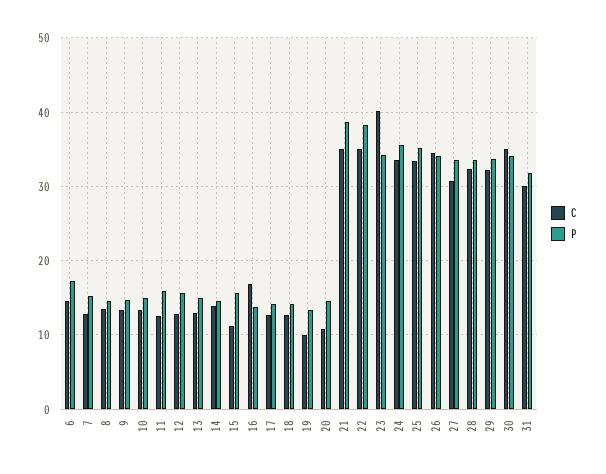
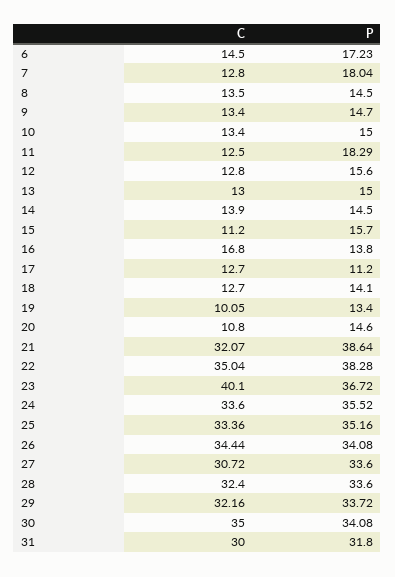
  {
    "C": {
      "6": 14.5,
      "7": 12.8,
      "8": 13.5,
      "9": 13.4,
      "10": 13.4,
      "11": 12.5,
      "12": 12.8,
      "13": 13,
      "14": 13.9,
      "15": 11.2,
      "16": 16.8,
      "17": 12.7,
      "18": 12.7,
      "19": 10.05,
      "20": 10.8,
-     "21": 35,
+     "21": 32.07,
      "22": 35.04,
      "23": 40.1,
      "24": 33.6,
      "25": 33.36,
      "26": 34.44,
      "27": 30.72,
      "28": 32.4,
      "29": 32.16,
      "30": 35,
      "31": 30
    },
    "P": {
      "6": 17.23,
-     "7": 15,
+     "7": 18.04,
      "8": 14.5,
      "9": 14.7,
      "10": 15,
-     "11": 16,
+     "11": 18.29,
      "12": 15.6,
      "13": 15,
      "14": 14.5,
      "15": 15.7,
      "16": 13.8,
-     "17": 14,
+     "17": 11.2,
      "18": 14.1,
      "19": 13.4,
      "20": 14.6,
      "21": 38.64,
      "22": 38.28,
-     "23": 34,
+     "23": 36.72,
      "24": 35.52,
      "25": 35.16,
      "26": 34.08,
      "27": 33.6,
      "28": 33.6,
      "29": 33.72,
      "30": 34.08,
      "31": 31.8
    }
  }

